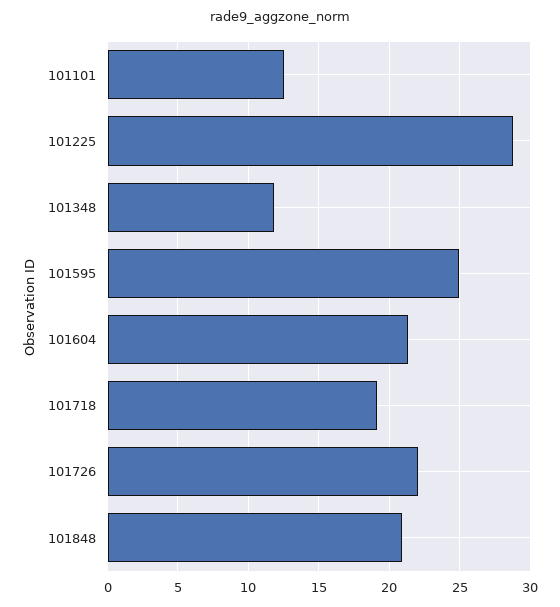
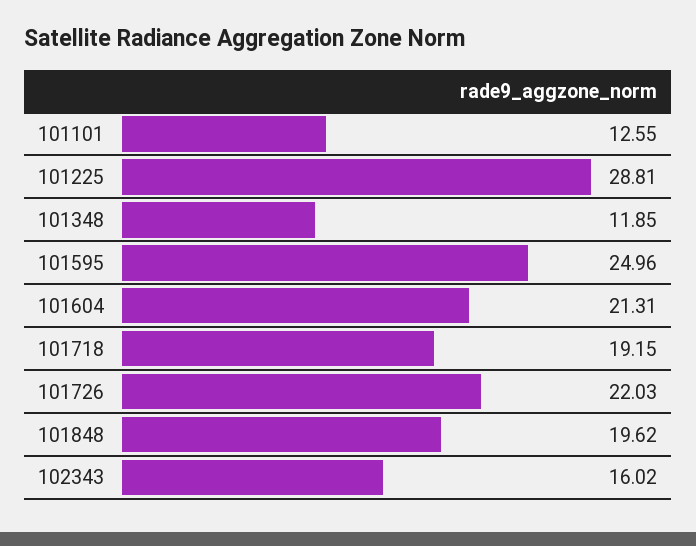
  {
    "101101": 12.55,
    "101225": 28.81,
    "101348": 11.85,
    "101595": 24.96,
    "101604": 21.31,
    "101718": 19.15,
    "101726": 22.03,
-   "101848": 21
+   "101848": 19.62,
+   "102343": 16.02
  }

